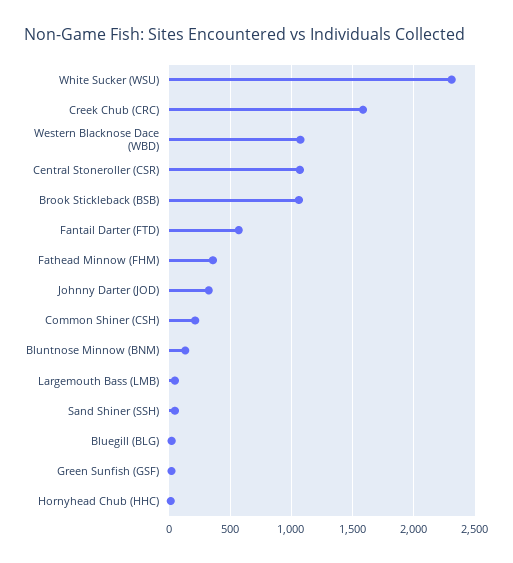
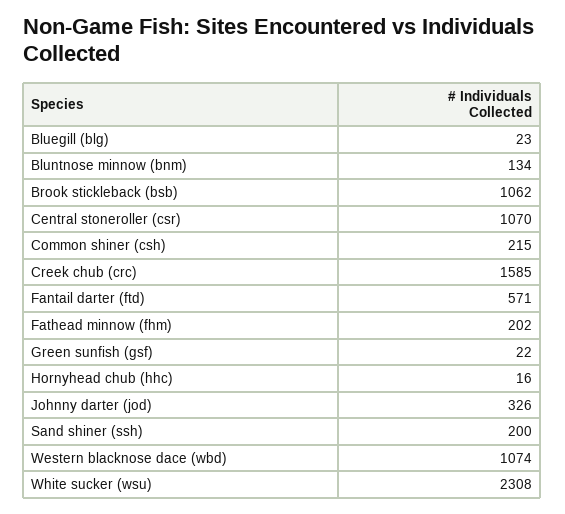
  {
    "White Sucker (WSU)": 2308,
    "Creek Chub (CRC)": 1585,
    "Western Blacknose Dace (WBD)": 1074,
    "Central Stoneroller (CSR)": 1070,
    "Brook Stickleback (BSB)": 1062,
    "Fantail Darter (FTD)": 571,
-   "Fathead Minnow (FHM)": 350,
+   "Fathead Minnow (FHM)": 202,
    "Johnny Darter (JOD)": 326,
    "Common Shiner (CSH)": 215,
    "Bluntnose Minnow (BNM)": 134,
-   "Largemouth Bass (LMB)": 50,
-   "Sand Shiner (SSH)": 50,
+   "Sand Shiner (SSH)": 200,
    "Bluegill (BLG)": 23,
    "Green Sunfish (GSF)": 22,
    "Hornyhead Chub (HHC)": 16
  }

